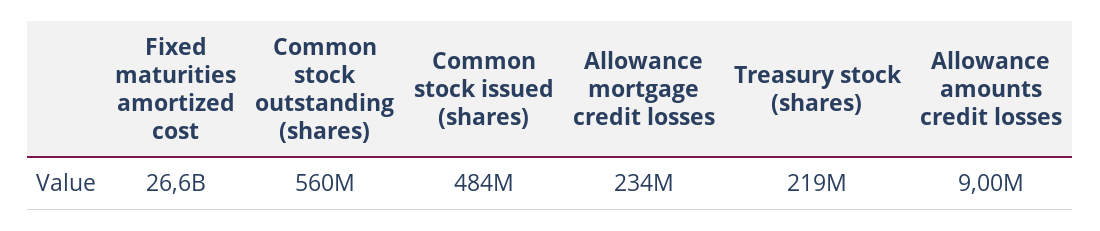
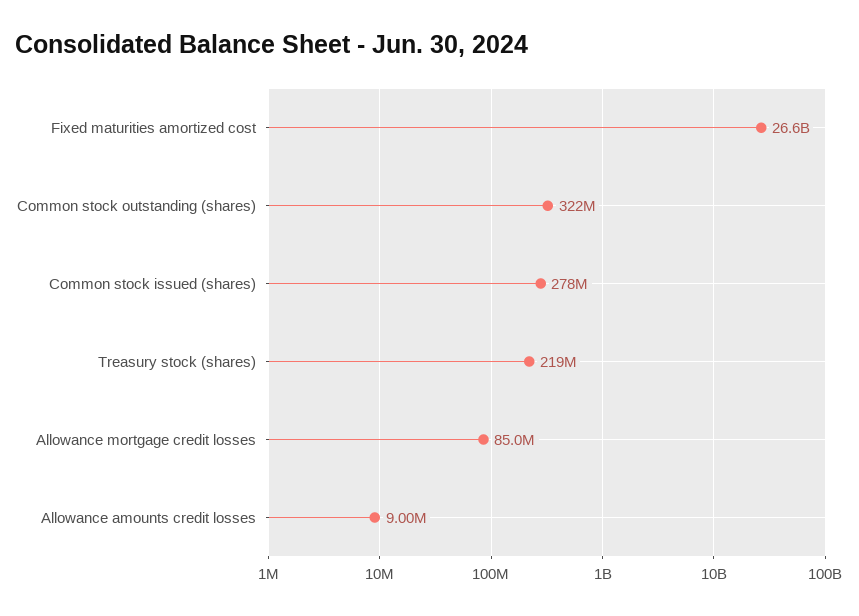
  {
    "Fixed maturities amortized cost": 26600000000,
-   "Common stock outstanding (shares)": 560000000,
+   "Common stock outstanding (shares)": 322000000,
-   "Common stock issued (shares)": 484000000,
+   "Common stock issued (shares)": 278000000,
-   "Allowance mortgage credit losses": 234000000,
+   "Allowance mortgage credit losses": 85000000,
    "Treasury stock (shares)": 219000000,
    "Allowance amounts credit losses": 9000000
  }

